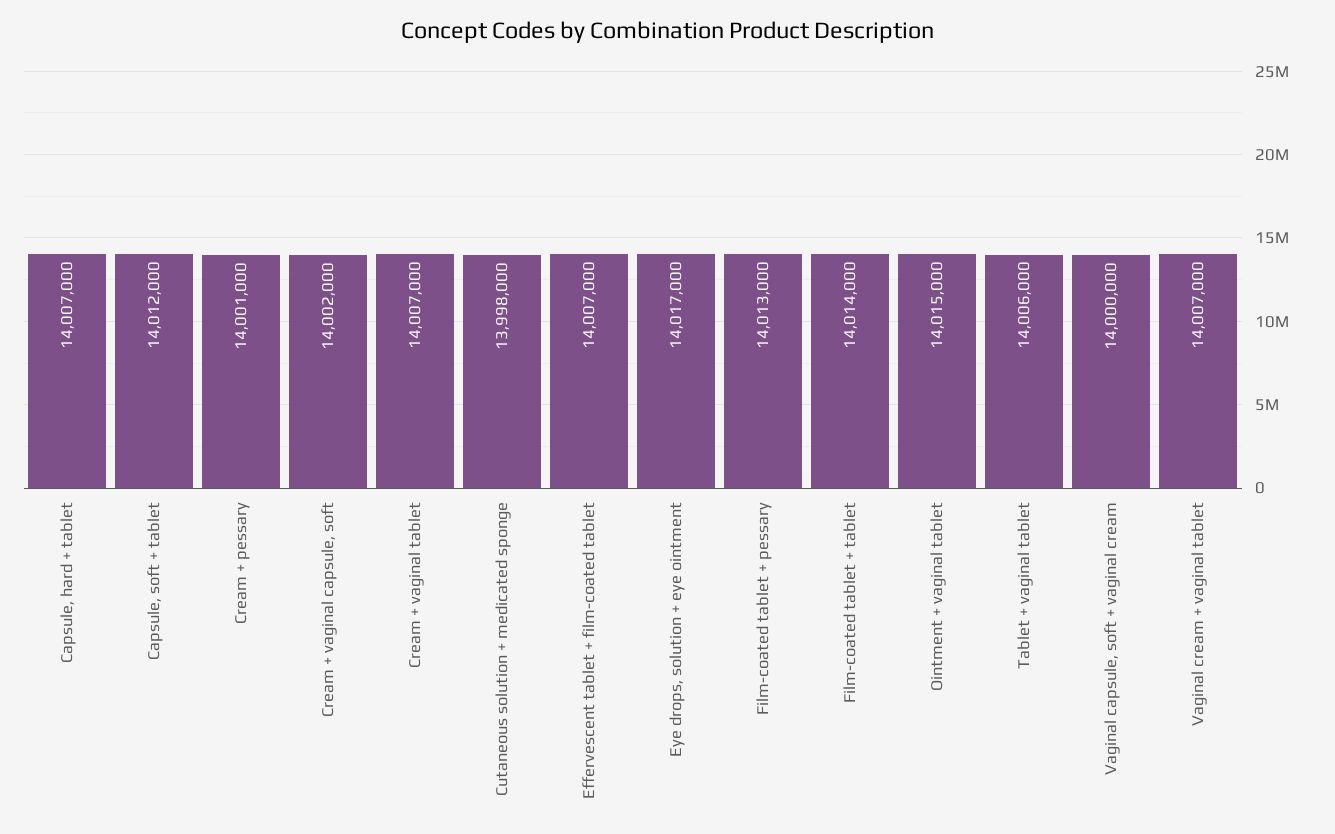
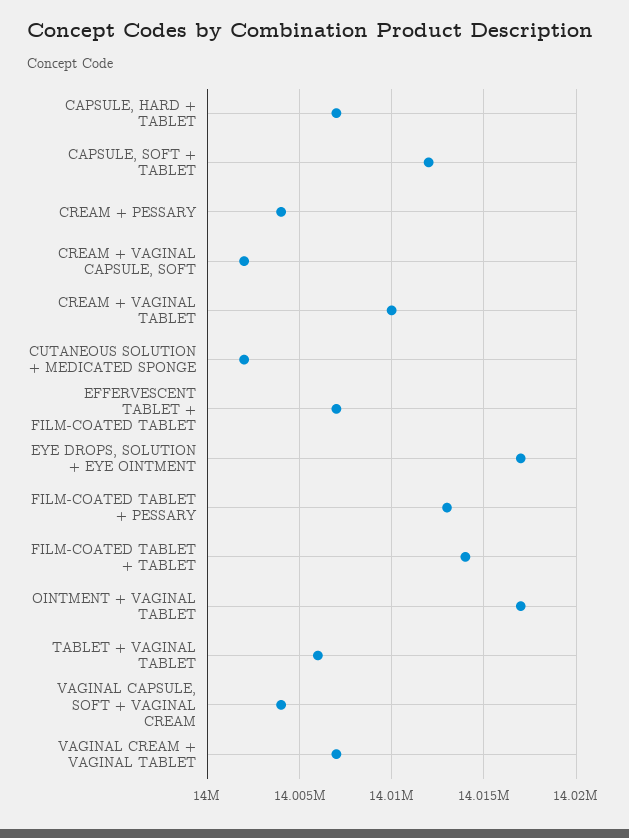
  {
    "Capsule, hard + tablet": 14007000,
    "Capsule, soft + tablet": 14012000,
-   "Cream + pessary": 14001000,
+   "Cream + pessary": 14004000,
    "Cream + vaginal capsule, soft": 14002000,
-   "Cream + vaginal tablet": 14007000,
+   "Cream + vaginal tablet": 14010000,
-   "Cutaneous solution + medicated sponge": 13998000,
+   "Cutaneous solution + medicated sponge": 14002000,
    "Effervescent tablet + film-coated tablet": 14007000,
    "Eye drops, solution + eye ointment": 14017000,
    "Film-coated tablet + pessary": 14013000,
    "Film-coated tablet + tablet": 14014000,
-   "Ointment + vaginal tablet": 14015000,
+   "Ointment + vaginal tablet": 14017000,
    "Tablet + vaginal tablet": 14006000,
-   "Vaginal capsule, soft + vaginal cream": 14000000,
+   "Vaginal capsule, soft + vaginal cream": 14004000,
    "Vaginal cream + vaginal tablet": 14007000
  }

